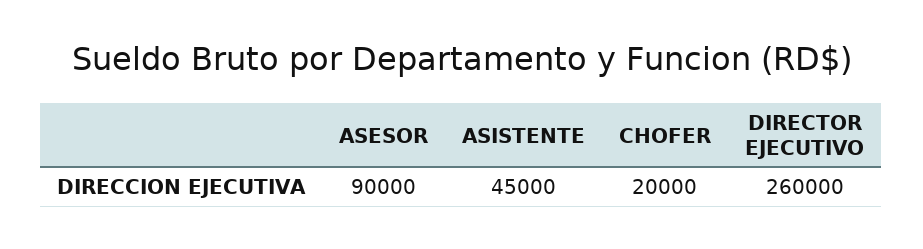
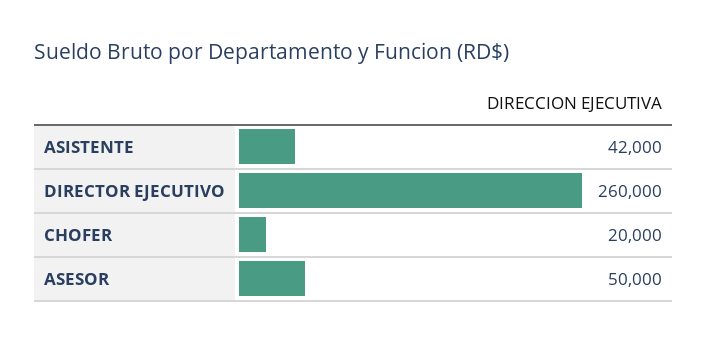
  {
-   "ASESOR": 90000,
+   "ASESOR": 50000,
-   "ASISTENTE": 45000,
+   "ASISTENTE": 42000,
    "CHOFER": 20000,
    "DIRECTOR EJECUTIVO": 260000
  }

